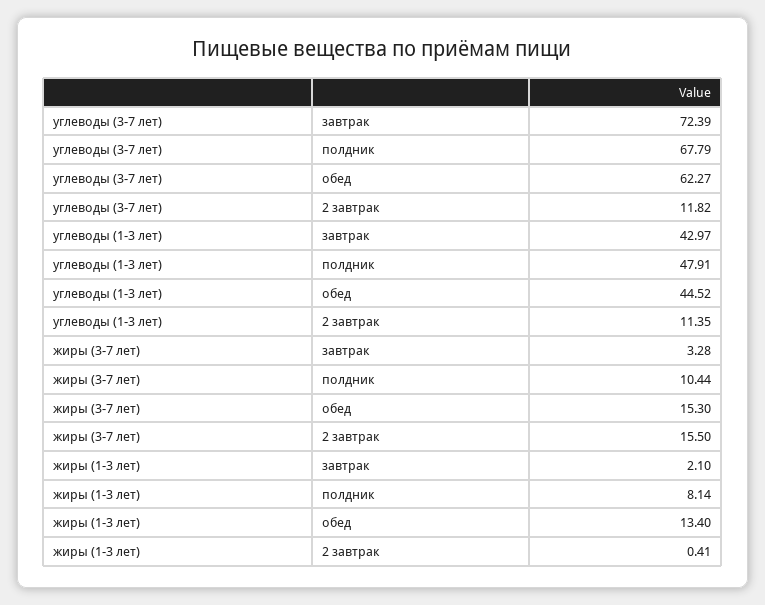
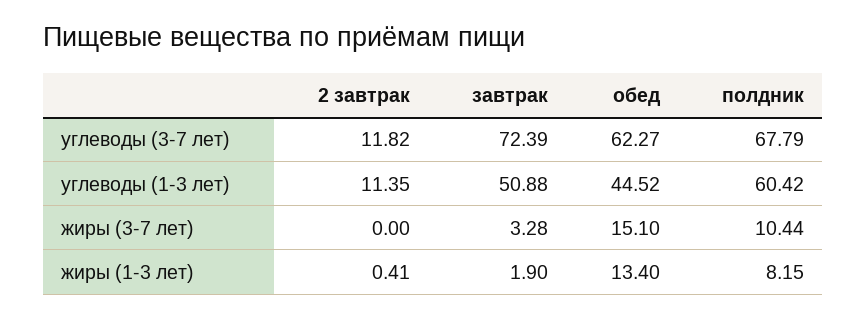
  {
    "углеводы (3-7 лет)": {
      "завтрак": 72.39,
      "полдник": 67.79,
      "обед": 62.27,
      "2 завтрак": 11.82
    },
    "углеводы (1-3 лет)": {
-     "завтрак": 42.97,
+     "завтрак": 50.88,
-     "полдник": 47.91,
+     "полдник": 60.42,
      "обед": 44.52,
      "2 завтрак": 11.35
    },
    "жиры (3-7 лет)": {
      "завтрак": 3.28,
      "полдник": 10.44,
-     "обед": 15.3,
+     "обед": 15.1,
-     "2 завтрак": 15.5
+     "2 завтрак": 0
    },
    "жиры (1-3 лет)": {
-     "завтрак": 2.1,
+     "завтрак": 1.9,
-     "полдник": 8.14,
+     "полдник": 8.15,
      "обед": 13.4,
      "2 завтрак": 0.41
    }
  }

